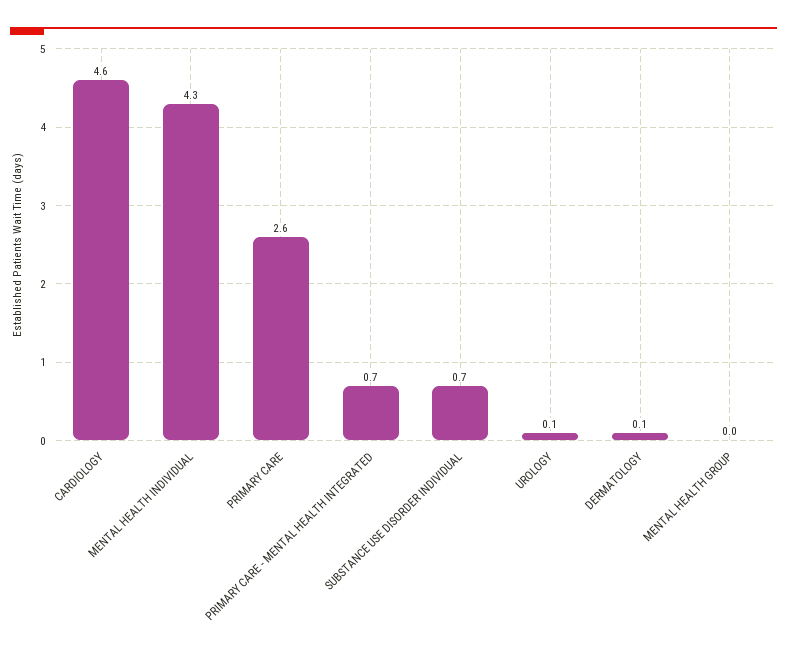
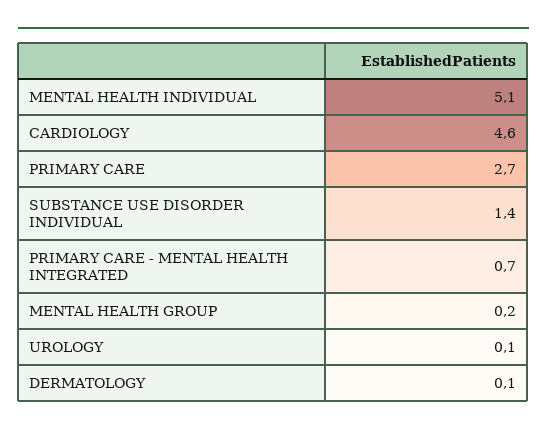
  {
    "CARDIOLOGY": 4.6,
-   "MENTAL HEALTH INDIVIDUAL": 4.3,
+   "MENTAL HEALTH INDIVIDUAL": 5.1,
-   "PRIMARY CARE": 2.6,
+   "PRIMARY CARE": 2.7,
    "PRIMARY CARE - MENTAL HEALTH INTEGRATED": 0.7,
-   "SUBSTANCE USE DISORDER INDIVIDUAL": 0.7,
+   "SUBSTANCE USE DISORDER INDIVIDUAL": 1.4,
    "UROLOGY": 0.1,
    "DERMATOLOGY": 0.1,
-   "MENTAL HEALTH GROUP": 0
+   "MENTAL HEALTH GROUP": 0.2
  }

